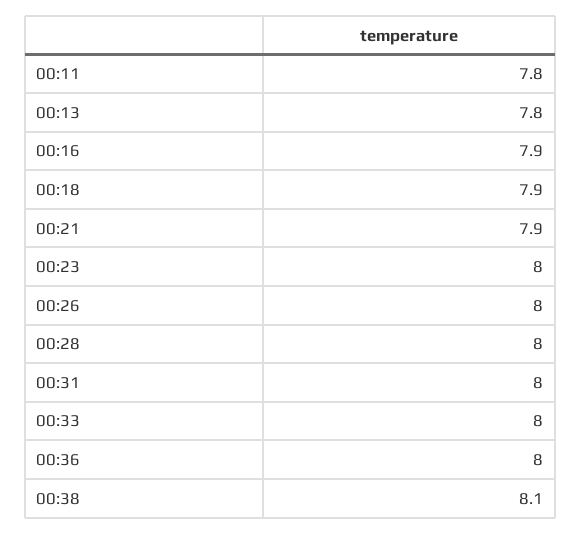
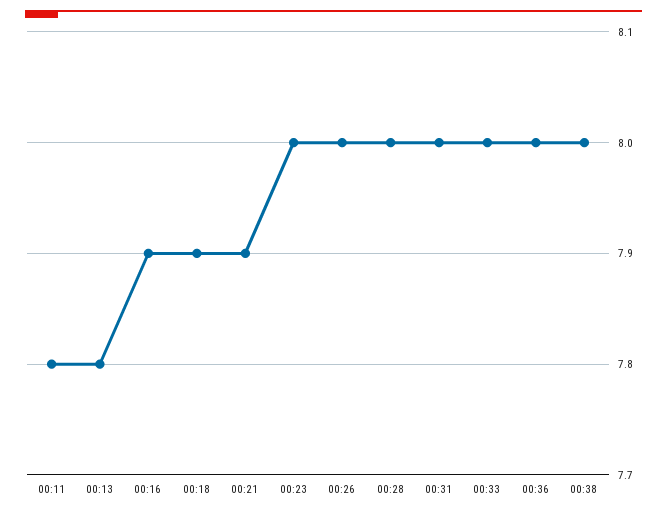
  {
    "00:11": 7.8,
    "00:13": 7.8,
    "00:16": 7.9,
    "00:18": 7.9,
    "00:21": 7.9,
    "00:23": 8,
    "00:26": 8,
    "00:28": 8,
    "00:31": 8,
    "00:33": 8,
    "00:36": 8,
-   "00:38": 8.1
+   "00:38": 8
  }

